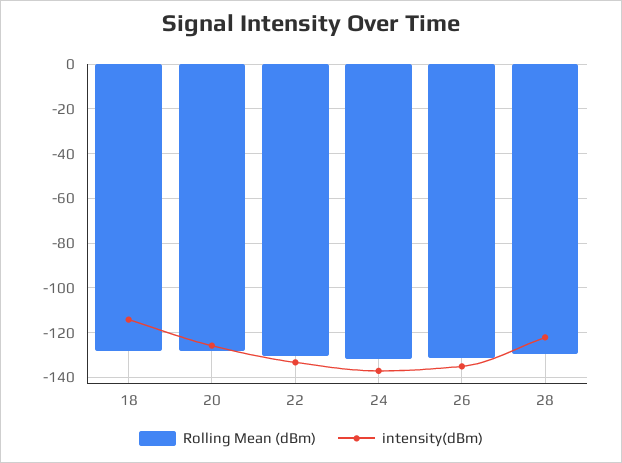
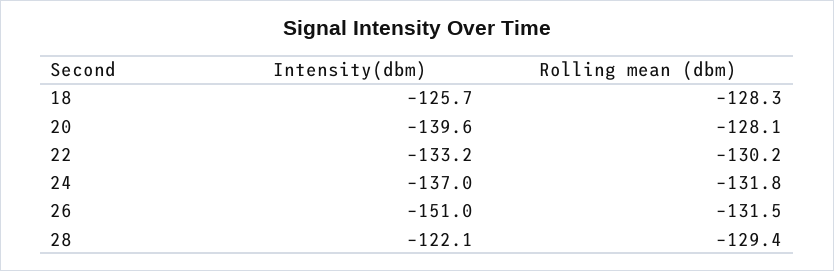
  {
    "Rolling Mean (dBm)": {
      "18": -128.3,
      "20": -128.1,
      "22": -130.2,
      "24": -131.8,
      "26": -131.5,
      "28": -129.4
    },
    "intensity(dBm)": {
-     "18": -115,
+     "18": -125.7,
-     "20": -125,
+     "20": -139.6,
      "22": -133.2,
      "24": -137,
-     "26": -135,
+     "26": -151,
      "28": -122.1
    }
  }

